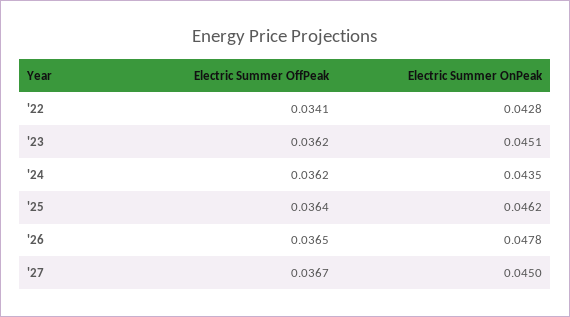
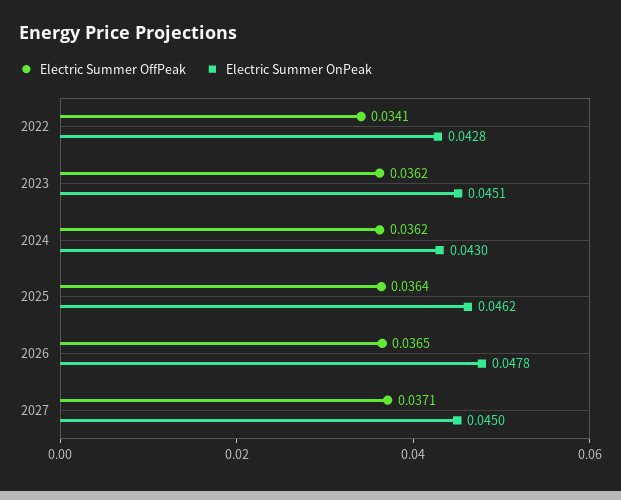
  {
    "Electric Summer OffPeak": {
      "'22": 0.0341,
      "'23": 0.0362,
      "'24": 0.0362,
      "'25": 0.0364,
      "'26": 0.0365,
-     "'27": 0.0367
+     "'27": 0.0371
    },
    "Electric Summer OnPeak": {
      "'22": 0.0428,
      "'23": 0.0451,
-     "'24": 0.0435,
+     "'24": 0.043,
      "'25": 0.0462,
      "'26": 0.0478,
      "'27": 0.045
    }
  }

